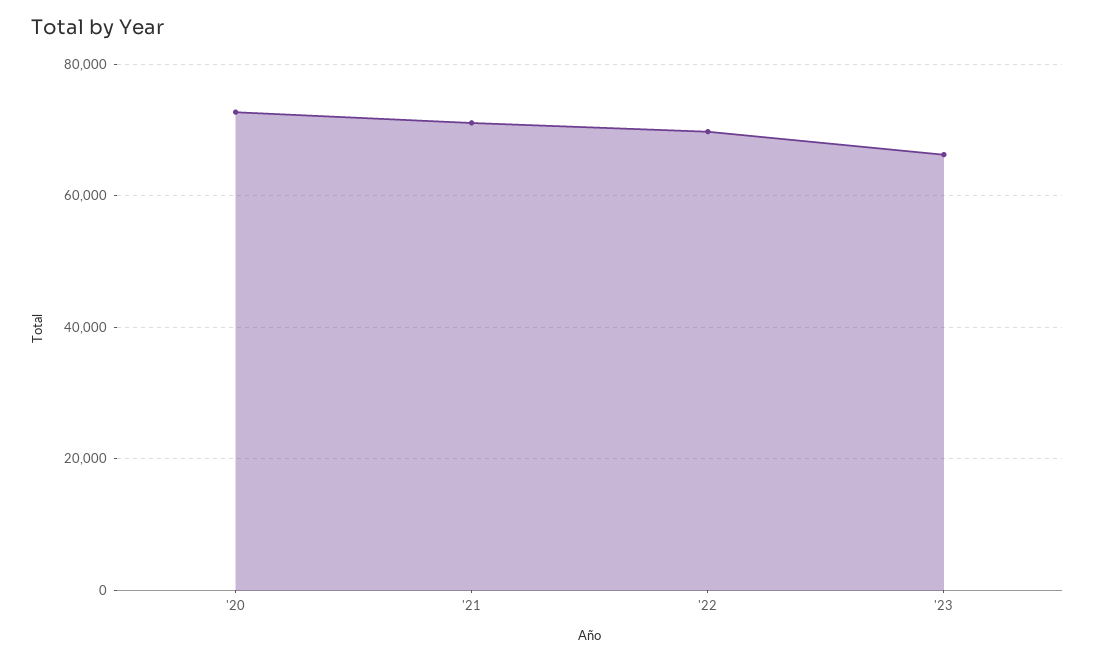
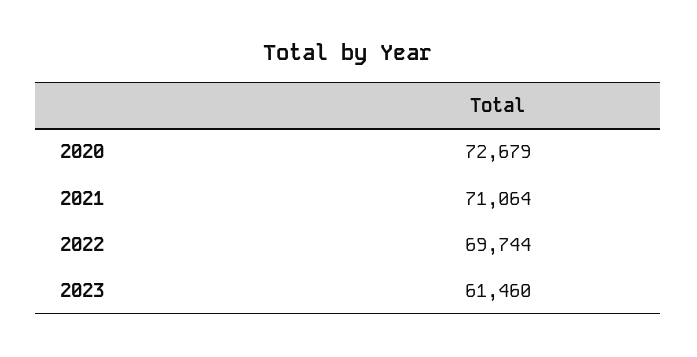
  {
    "'20": 72679,
    "'21": 71064,
    "'22": 69744,
-   "'23": 66000
+   "'23": 61460
  }

